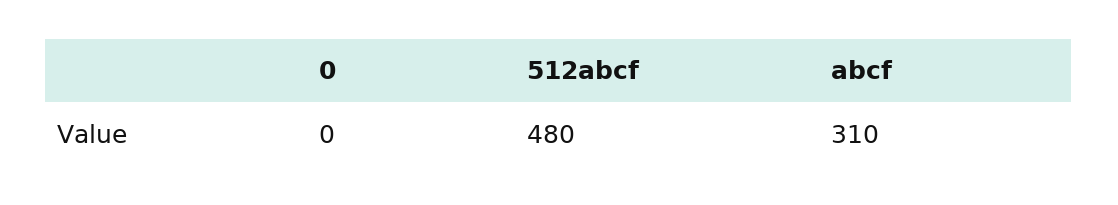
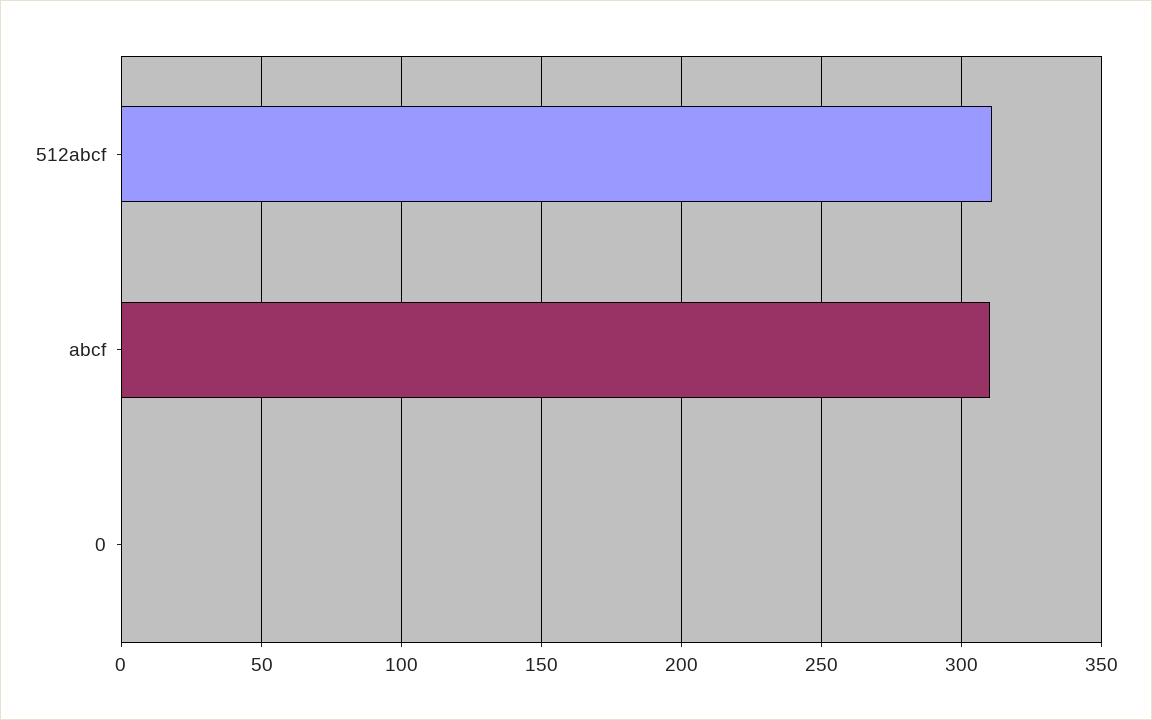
  {
    "0": 0,
-   "512abcf": 480,
+   "512abcf": 310,
    "abcf": 310
  }

